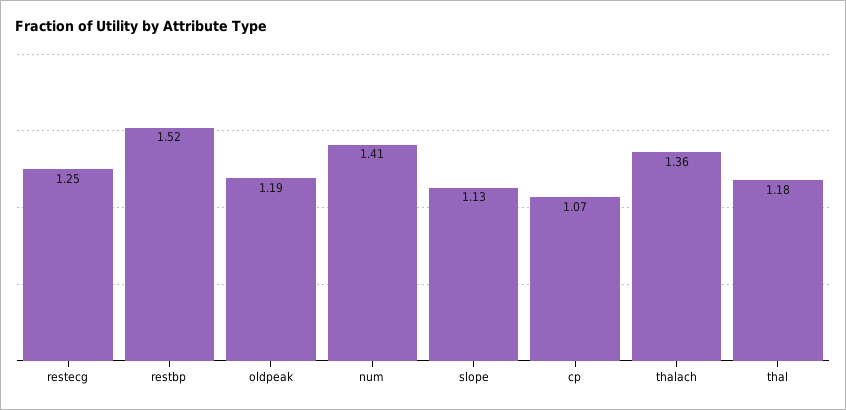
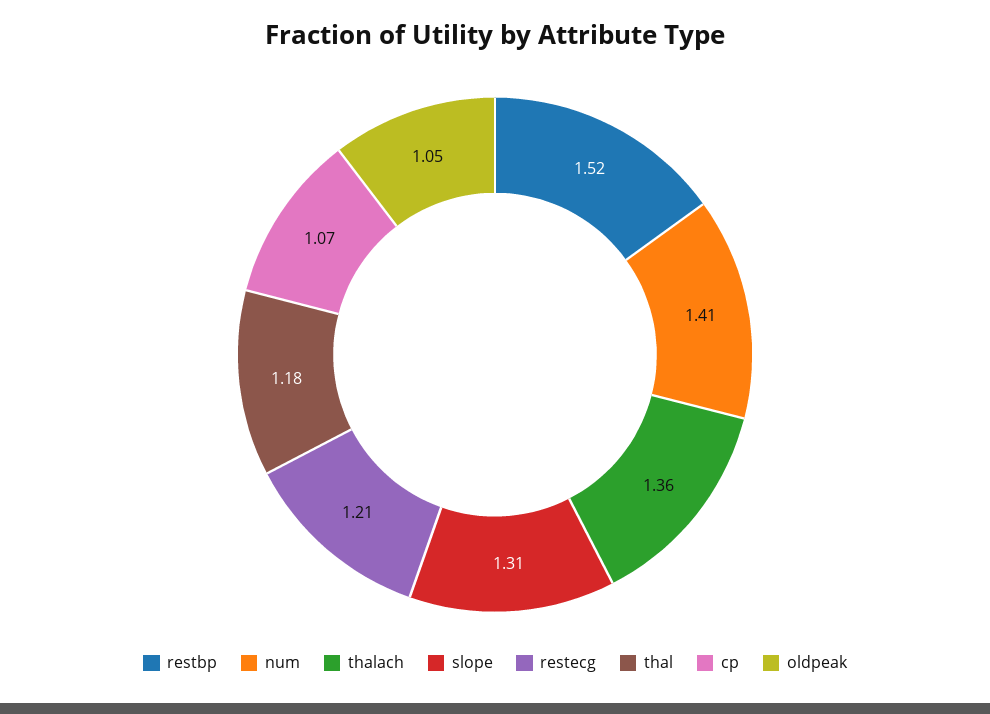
  {
-   "restecg": 1.25,
+   "restecg": 1.21,
    "restbp": 1.52,
-   "oldpeak": 1.19,
+   "oldpeak": 1.05,
    "num": 1.41,
-   "slope": 1.13,
+   "slope": 1.31,
    "cp": 1.07,
    "thalach": 1.36,
    "thal": 1.18
  }

